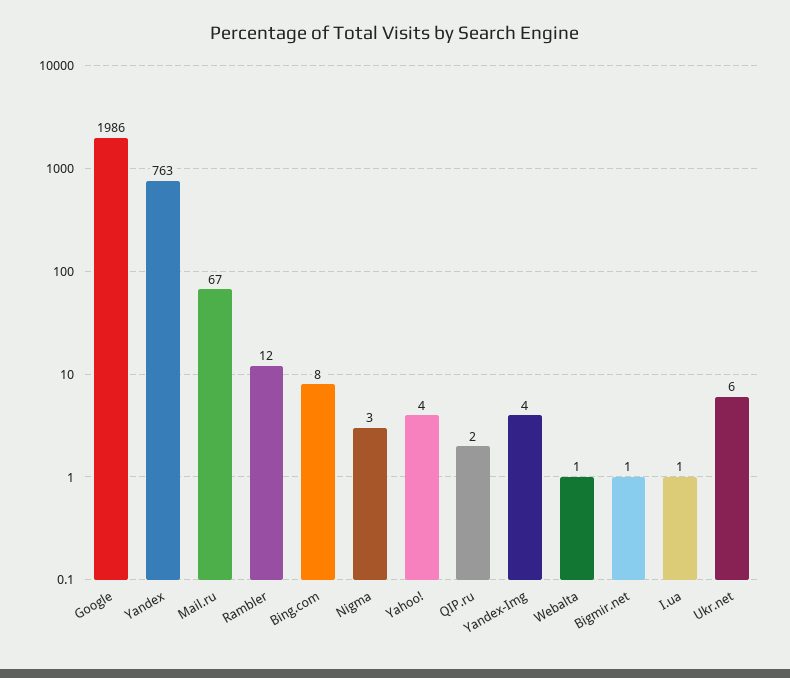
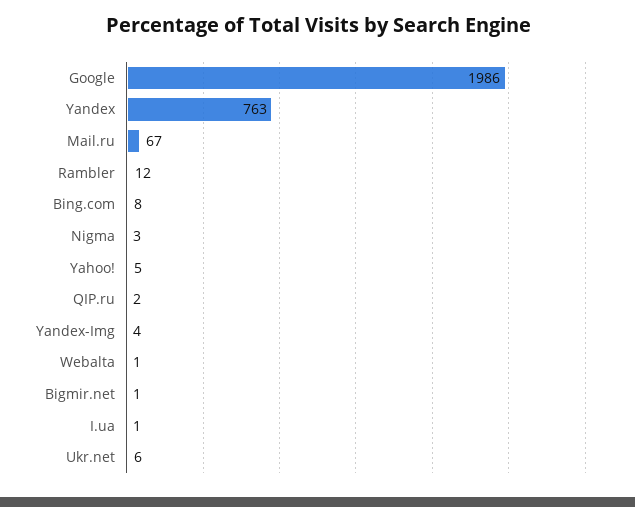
  {
    "Google": 1986,
    "Yandex": 763,
    "Mail.ru": 67,
    "Rambler": 12,
    "Bing.com": 8,
    "Nigma": 3,
-   "Yahoo!": 4,
+   "Yahoo!": 5,
    "QIP.ru": 2,
    "Yandex-Img": 4,
    "Webalta": 1,
    "Bigmir.net": 1,
    "I.ua": 1,
    "Ukr.net": 6
  }

